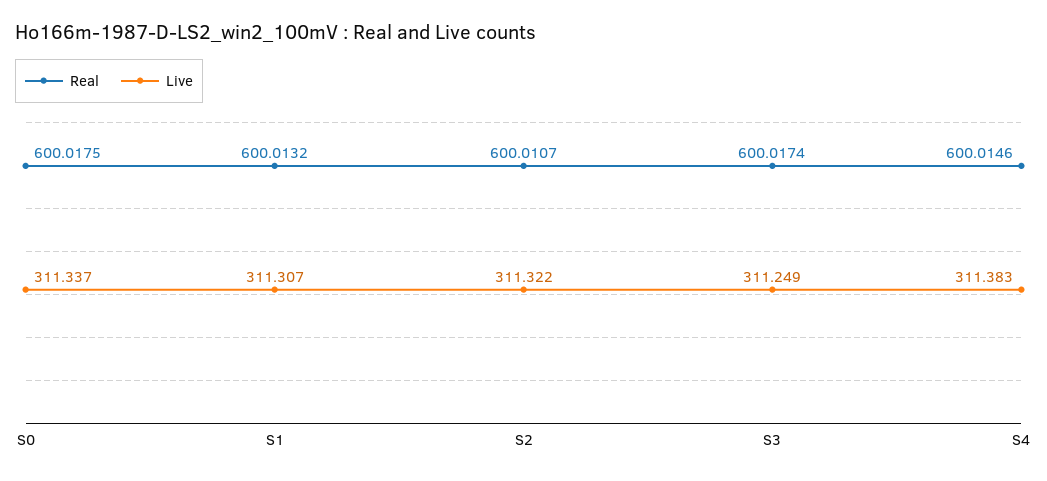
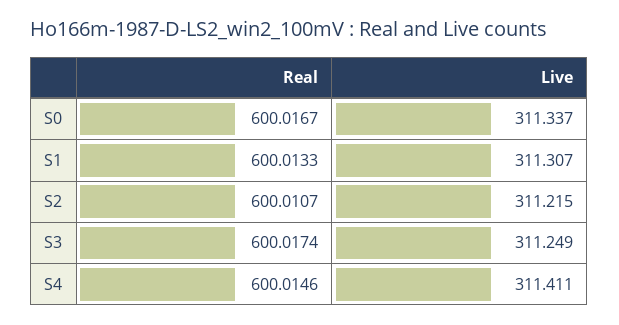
  {
    "Real": {
-     "S0": 600.0175,
+     "S0": 600.0167,
-     "S1": 600.0132,
+     "S1": 600.0133,
      "S2": 600.0107,
      "S3": 600.0174,
      "S4": 600.0146
    },
    "Live": {
      "S0": 311.337,
      "S1": 311.307,
-     "S2": 311.322,
+     "S2": 311.215,
      "S3": 311.249,
-     "S4": 311.383
+     "S4": 311.411
    }
  }

